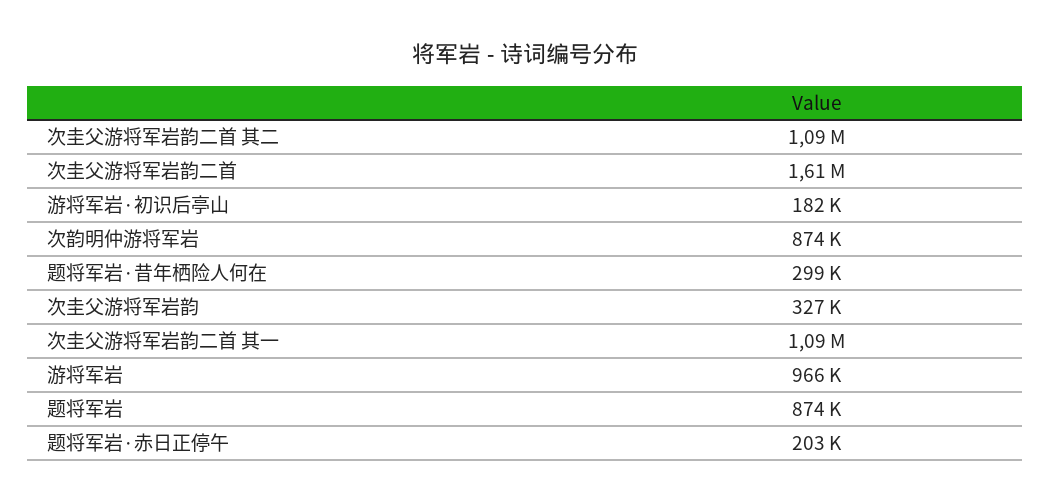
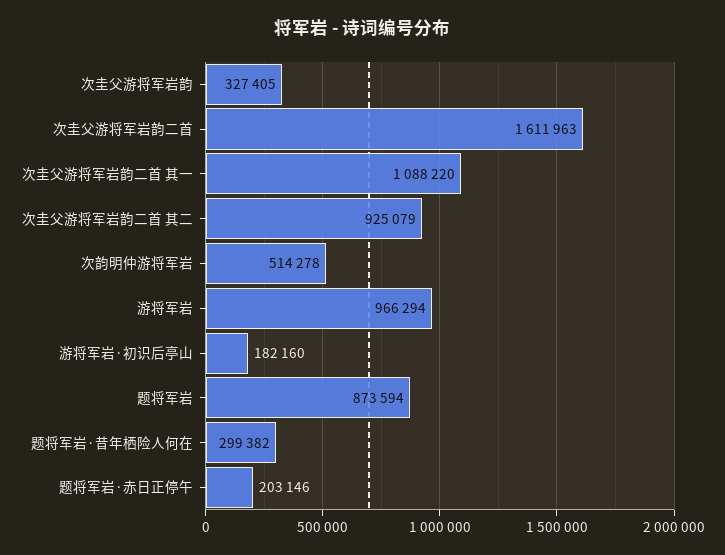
  {
-   "次圭父游将军岩韵二首 其二": 1090000,
+   "次圭父游将军岩韵二首 其二": 925079,
    "次圭父游将军岩韵二首": 1611963,
    "游将军岩·初识后亭山": 182160,
-   "次韵明仲游将军岩": 874000,
+   "次韵明仲游将军岩": 514278,
    "题将军岩·昔年栖险人何在": 299382,
    "次圭父游将军岩韵": 327405,
    "次圭父游将军岩韵二首 其一": 1088220,
    "游将军岩": 966294,
    "题将军岩": 873594,
    "题将军岩·赤日正停午": 203146
  }

